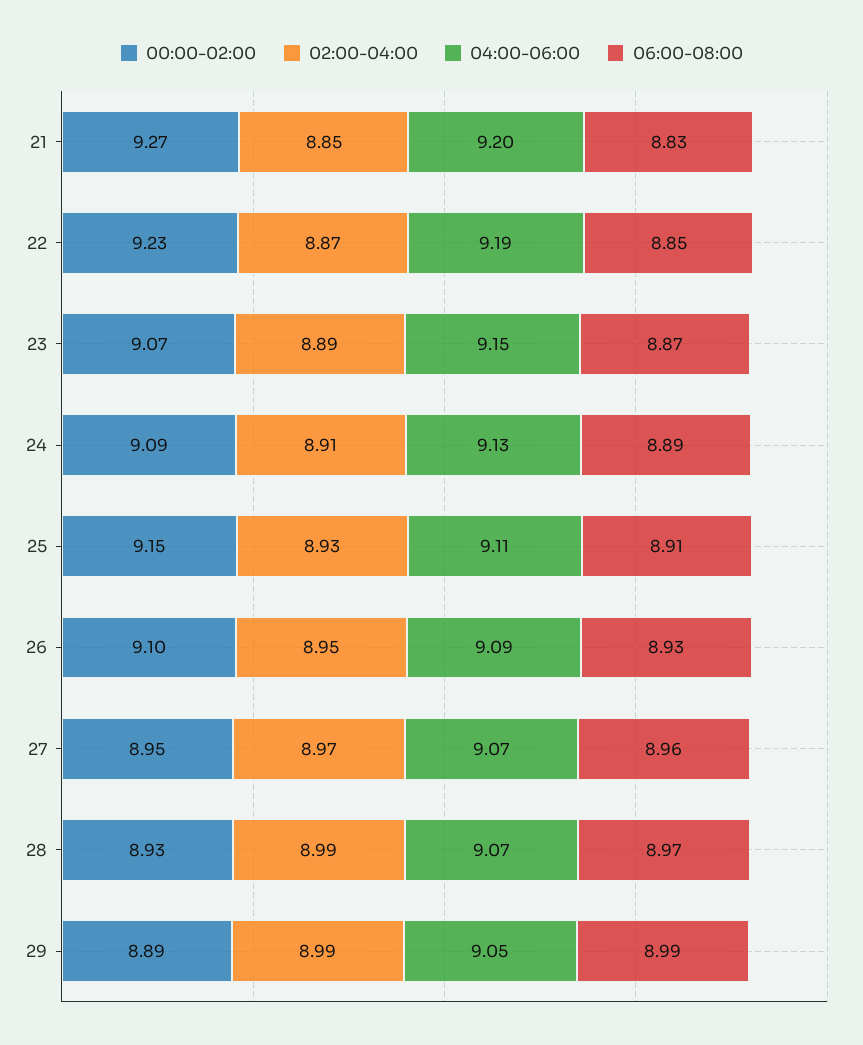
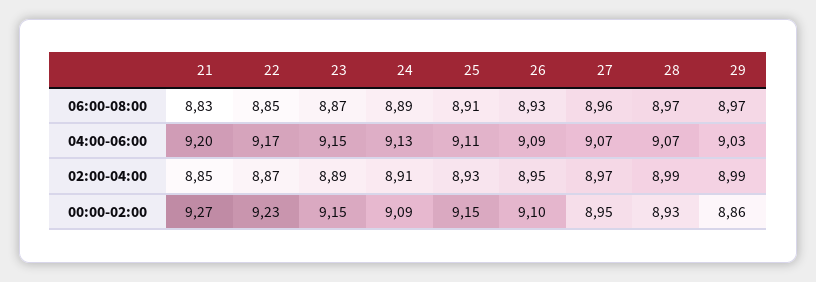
  {
    "00:00-02:00": {
      "21": 9.27,
      "22": 9.23,
-     "23": 9.07,
+     "23": 9.15,
      "24": 9.09,
      "25": 9.15,
      "26": 9.1,
      "27": 8.95,
      "28": 8.93,
-     "29": 8.89
+     "29": 8.86
    },
    "02:00-04:00": {
      "21": 8.85,
      "22": 8.87,
      "23": 8.89,
      "24": 8.91,
      "25": 8.93,
      "26": 8.95,
      "27": 8.97,
      "28": 8.99,
      "29": 8.99
    },
    "04:00-06:00": {
      "21": 9.2,
-     "22": 9.19,
+     "22": 9.17,
      "23": 9.15,
      "24": 9.13,
      "25": 9.11,
      "26": 9.09,
      "27": 9.07,
      "28": 9.07,
-     "29": 9.05
+     "29": 9.03
    },
    "06:00-08:00": {
      "21": 8.83,
      "22": 8.85,
      "23": 8.87,
      "24": 8.89,
      "25": 8.91,
      "26": 8.93,
      "27": 8.96,
      "28": 8.97,
-     "29": 8.99
+     "29": 8.97
    }
  }

